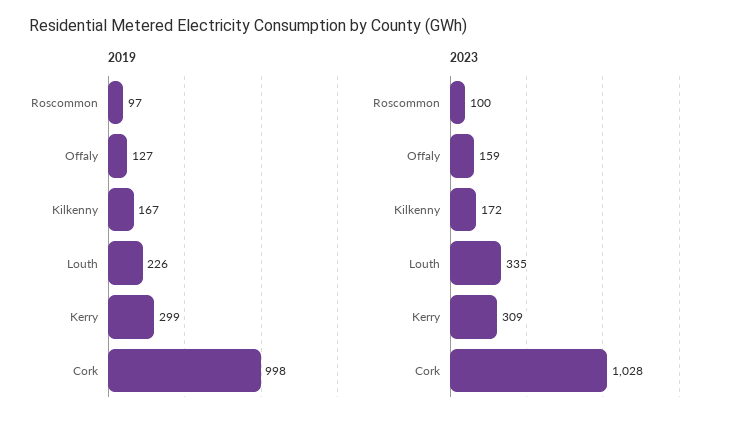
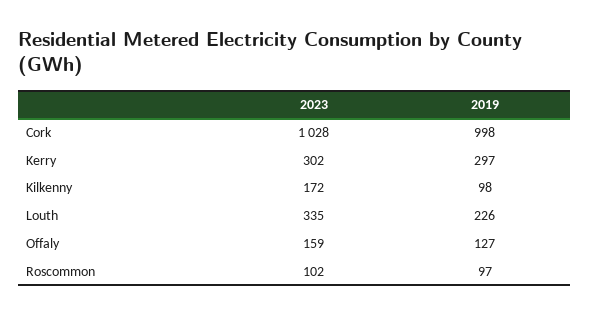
  {
    "2019": {
      "Roscommon": 97,
      "Offaly": 127,
-     "Kilkenny": 167,
+     "Kilkenny": 98,
      "Louth": 226,
-     "Kerry": 299,
+     "Kerry": 297,
      "Cork": 998
    },
    "2023": {
-     "Roscommon": 100,
+     "Roscommon": 102,
      "Offaly": 159,
      "Kilkenny": 172,
      "Louth": 335,
-     "Kerry": 309,
+     "Kerry": 302,
      "Cork": 1028
    }
  }

